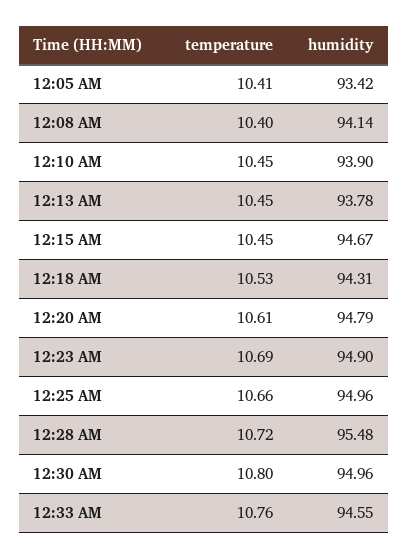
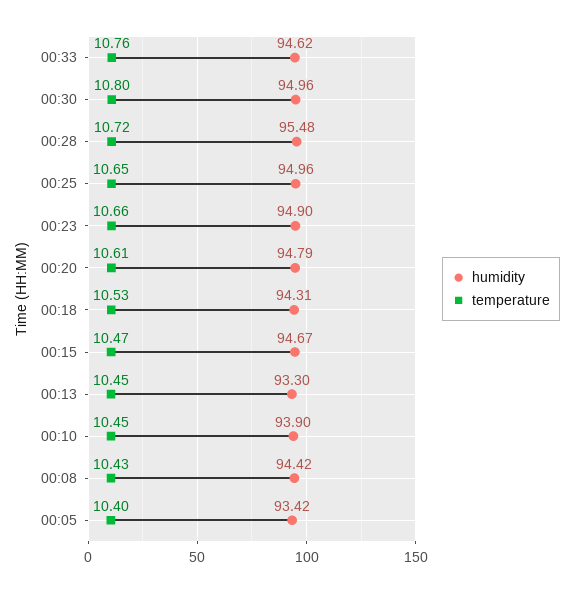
  {
    "temperature": {
-     "12:05 AM": 10.41,
+     "12:05 AM": 10.4,
-     "12:08 AM": 10.4,
+     "12:08 AM": 10.43,
      "12:10 AM": 10.45,
      "12:13 AM": 10.45,
-     "12:15 AM": 10.45,
+     "12:15 AM": 10.47,
      "12:18 AM": 10.53,
      "12:20 AM": 10.61,
-     "12:23 AM": 10.69,
+     "12:23 AM": 10.66,
-     "12:25 AM": 10.66,
+     "12:25 AM": 10.65,
      "12:28 AM": 10.72,
      "12:30 AM": 10.8,
      "12:33 AM": 10.76
    },
    "humidity": {
      "12:05 AM": 93.42,
-     "12:08 AM": 94.14,
+     "12:08 AM": 94.42,
      "12:10 AM": 93.9,
-     "12:13 AM": 93.78,
+     "12:13 AM": 93.3,
      "12:15 AM": 94.67,
      "12:18 AM": 94.31,
      "12:20 AM": 94.79,
      "12:23 AM": 94.9,
      "12:25 AM": 94.96,
      "12:28 AM": 95.48,
      "12:30 AM": 94.96,
-     "12:33 AM": 94.55
+     "12:33 AM": 94.62
    }
  }

